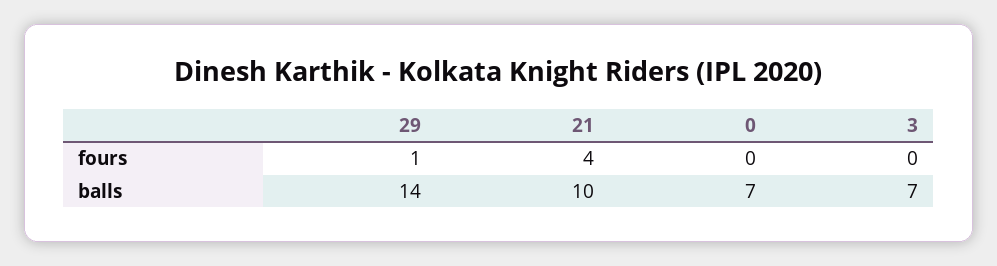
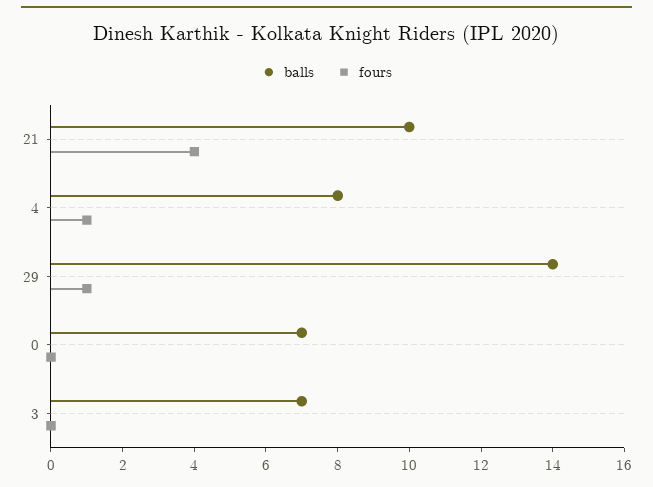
  {
    "fours": {
      "29": 1,
      "21": 4,
      "0": 0,
-     "3": 0
+     "3": 0,
+     "4": 1
    },
    "balls": {
      "29": 14,
      "21": 10,
      "0": 7,
-     "3": 7
+     "3": 7,
+     "4": 8
    }
  }

